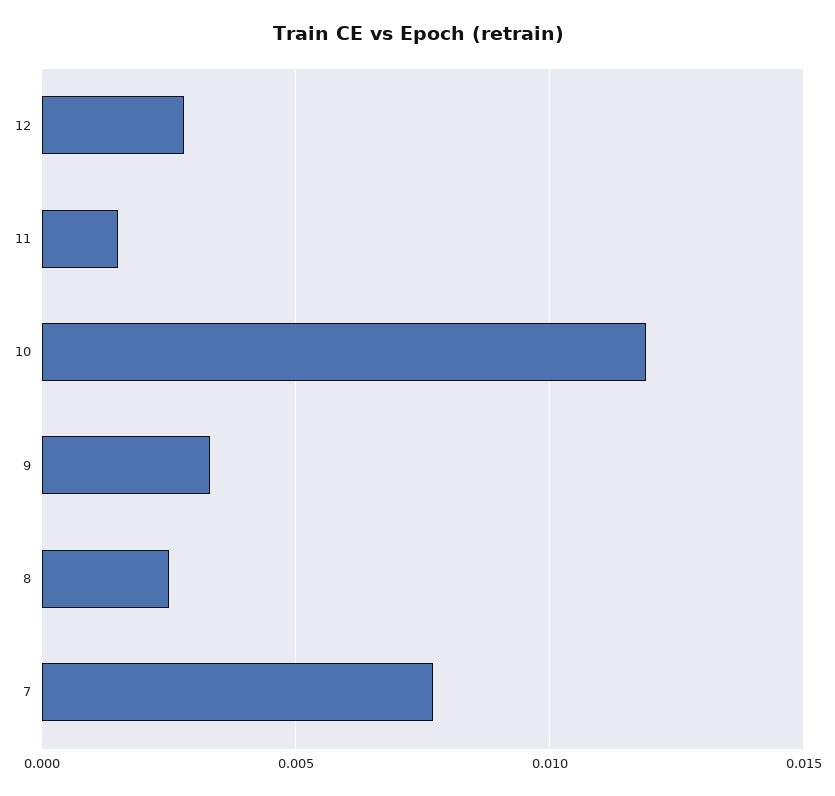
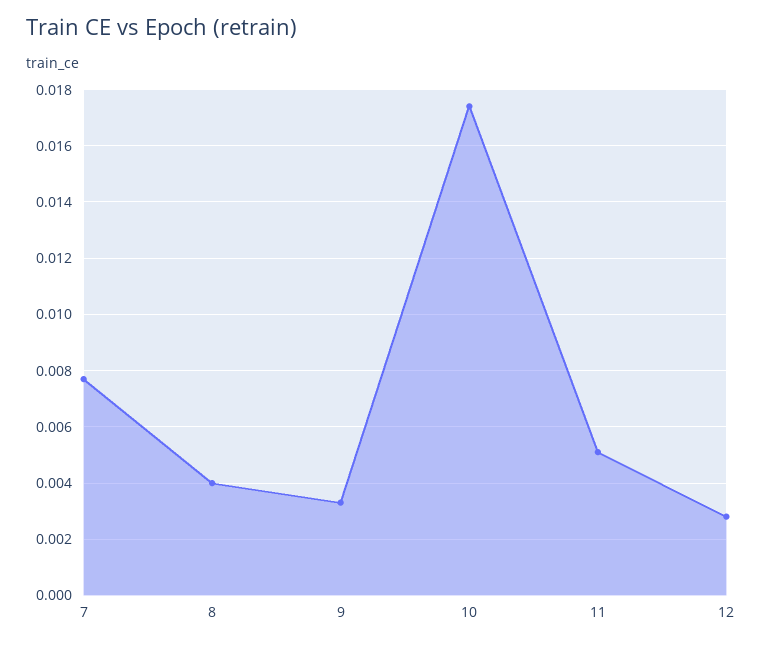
  {
    "12": 0.003,
-   "11": 0.0015,
+   "11": 0.005,
-   "10": 0.012,
+   "10": 0.0175,
    "9": 0.0035,
-   "8": 0.0025,
+   "8": 0.004,
    "7": 0.0075
  }

